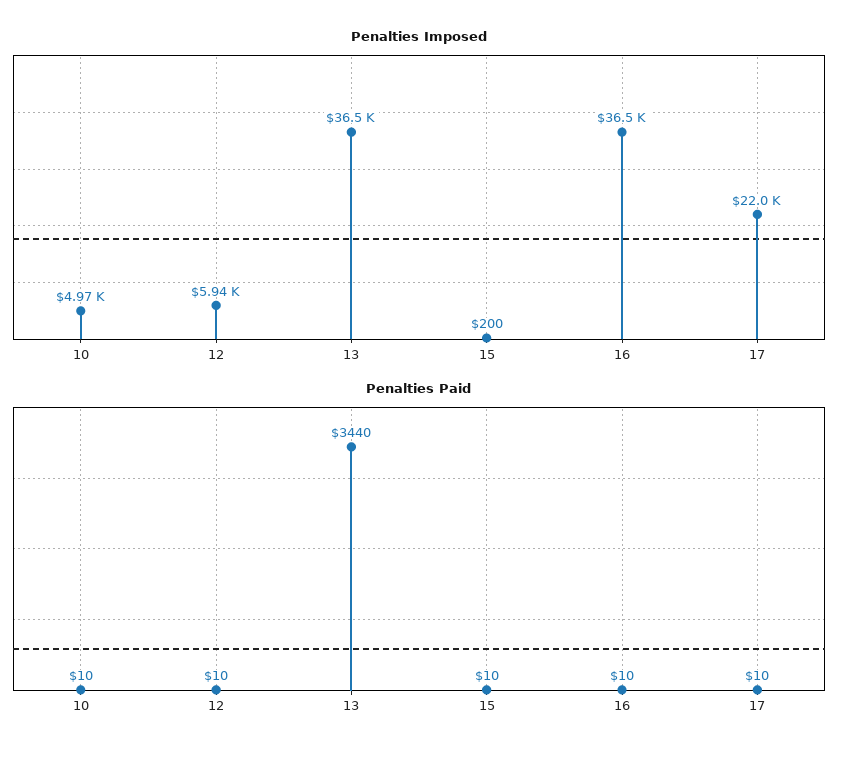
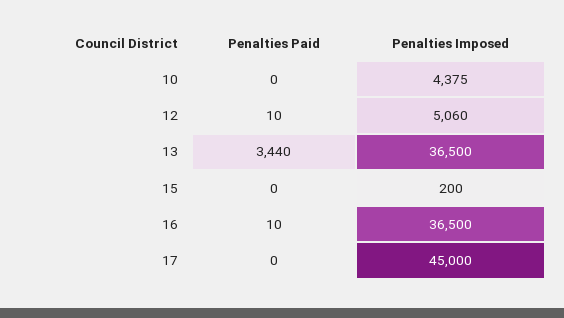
  {
    "Penalties Imposed": {
-     "10": 4970,
+     "10": 4375,
-     "12": 5940,
+     "12": 5060,
      "13": 36500,
      "15": 200,
      "16": 36500,
-     "17": 22000
+     "17": 45000
    },
    "Penalties Paid": {
-     "10": 10,
+     "10": 0,
      "12": 10,
      "13": 3440,
-     "15": 10,
+     "15": 0,
      "16": 10,
-     "17": 10
+     "17": 0
    }
  }

